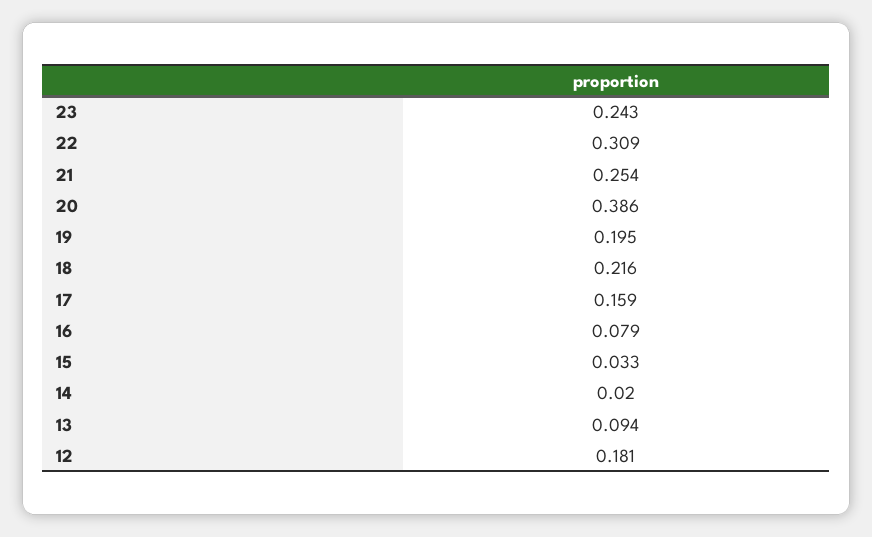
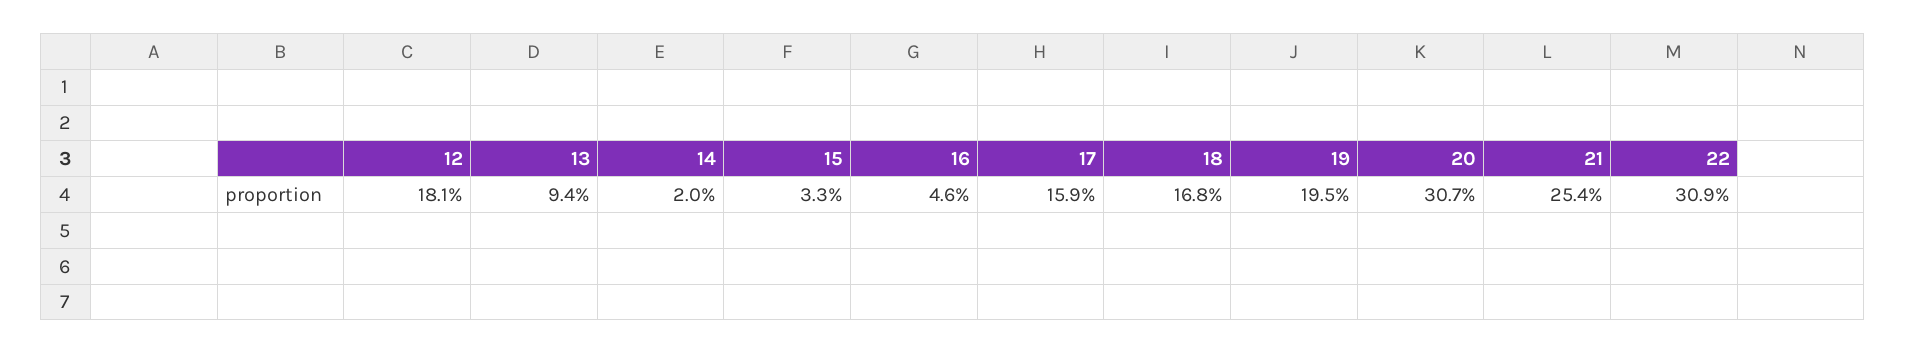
  {
-   "23": 0.243,
    "22": 0.309,
    "21": 0.254,
-   "20": 0.386,
+   "20": 0.307,
    "19": 0.195,
-   "18": 0.216,
+   "18": 0.168,
    "17": 0.159,
-   "16": 0.079,
+   "16": 0.046,
    "15": 0.033,
    "14": 0.02,
    "13": 0.094,
    "12": 0.181
  }

